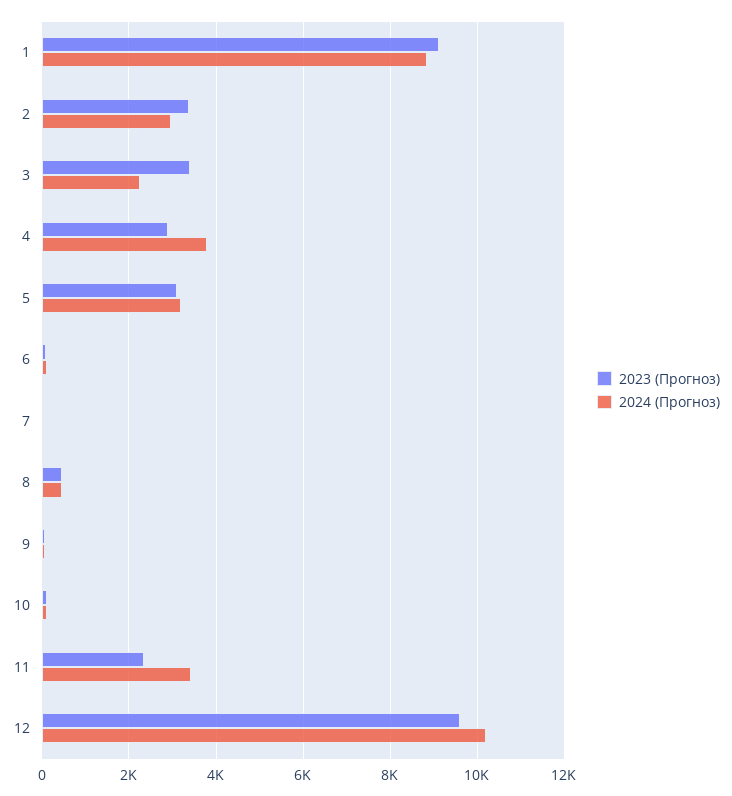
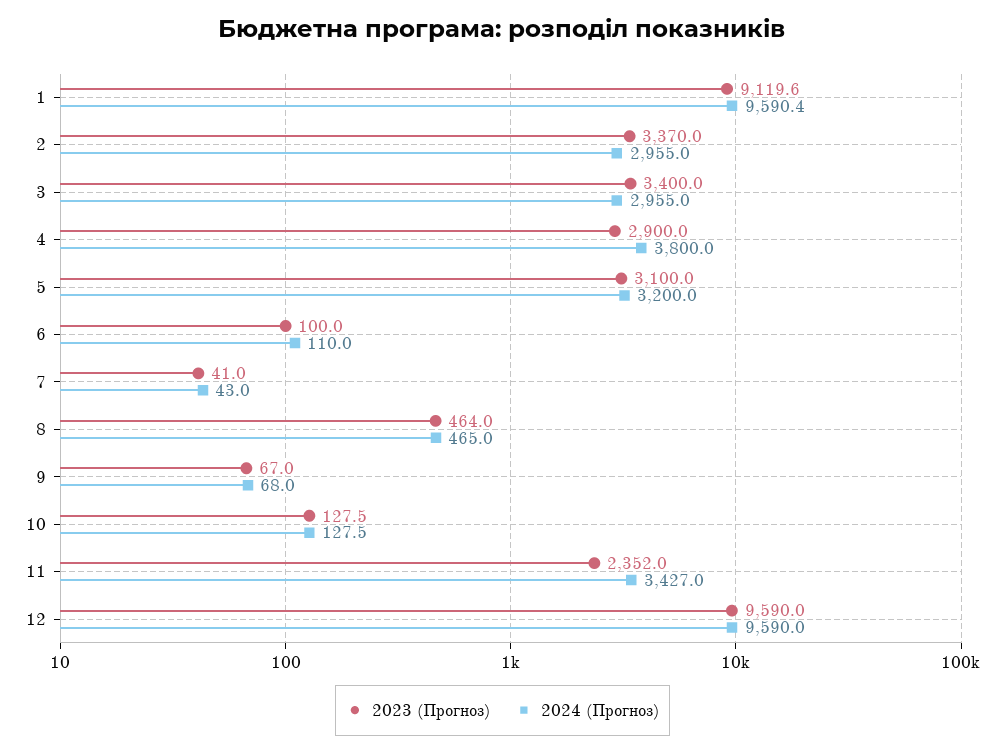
  {
    "2023 (Прогноз)": {
      "1": 9119.6,
      "2": 3370,
      "3": 3400,
      "4": 2900,
      "5": 3100,
      "6": 100,
      "7": 41,
      "8": 464,
      "9": 67,
      "10": 127.5,
      "11": 2352,
      "12": 9590
    },
    "2024 (Прогноз)": {
-     "1": 8800,
+     "1": 9590.4,
      "2": 2955,
-     "3": 2200,
+     "3": 2955,
      "4": 3800,
      "5": 3200,
      "6": 110,
      "7": 43,
      "8": 465,
      "9": 68,
      "10": 127.5,
      "11": 3427,
-     "12": 10200
+     "12": 9590
    }
  }

